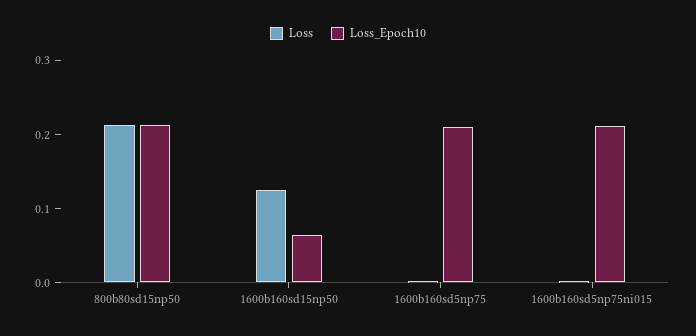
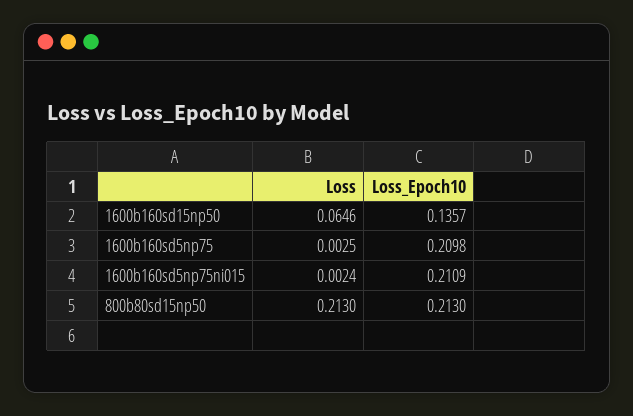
  {
    "Loss": {
      "800b80sd15np50": 0.213,
-     "1600b160sd15np50": 0.12,
+     "1600b160sd15np50": 0.0646,
      "1600b160sd5np75": 0.0025,
      "1600b160sd5np75ni015": 0.0024
    },
    "Loss_Epoch10": {
      "800b80sd15np50": 0.213,
-     "1600b160sd15np50": 0.06,
+     "1600b160sd15np50": 0.1357,
      "1600b160sd5np75": 0.2098,
      "1600b160sd5np75ni015": 0.2109
    }
  }

